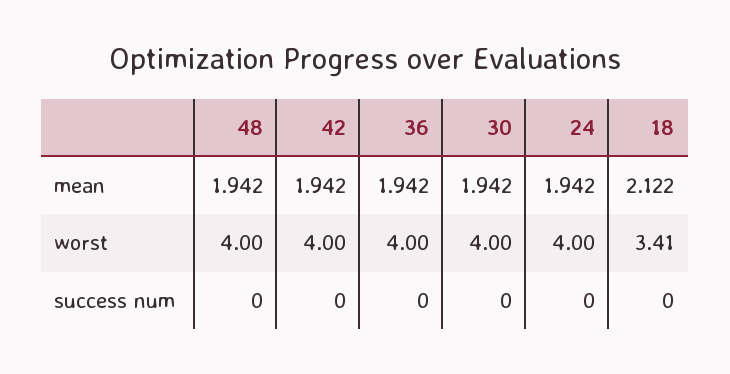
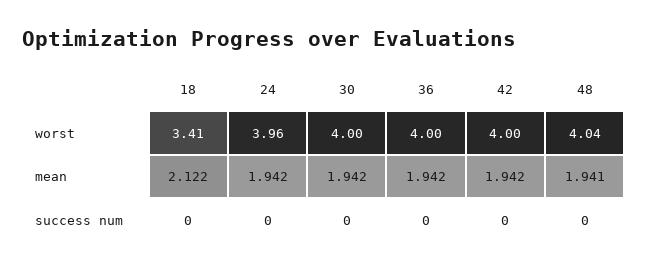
  {
    "48": {
-     "mean": 1.942,
+     "mean": 1.941,
-     "worst": 4,
+     "worst": 4.04,
      "success num": 0
    },
    "42": {
      "mean": 1.942,
      "worst": 4,
      "success num": 0
    },
    "36": {
      "mean": 1.942,
      "worst": 4,
      "success num": 0
    },
    "30": {
      "mean": 1.942,
      "worst": 4,
      "success num": 0
    },
    "24": {
      "mean": 1.942,
-     "worst": 4,
+     "worst": 3.96,
      "success num": 0
    },
    "18": {
      "mean": 2.122,
      "worst": 3.41,
      "success num": 0
    }
  }

